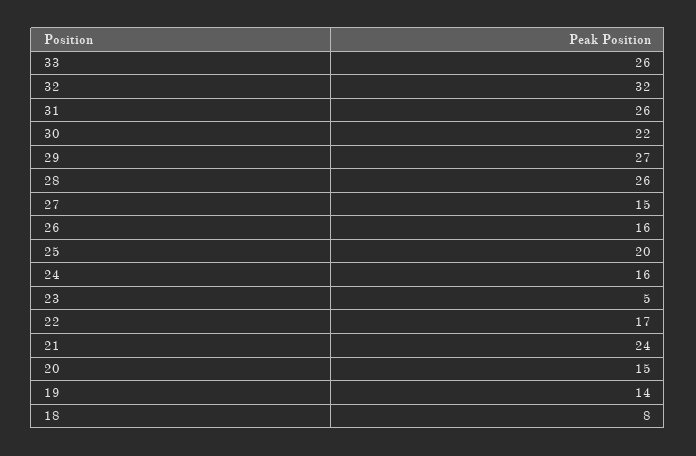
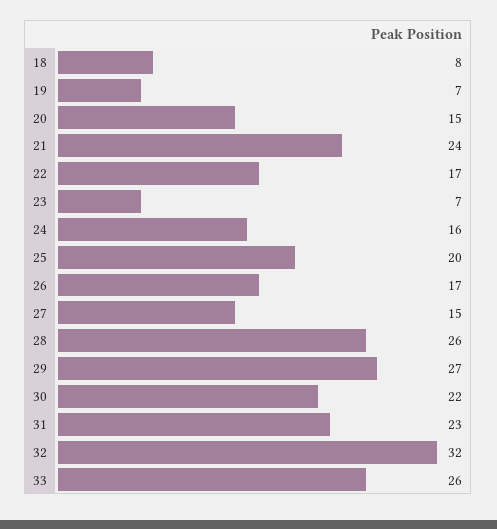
  {
    "33": 26,
    "32": 32,
-   "31": 26,
+   "31": 23,
    "30": 22,
    "29": 27,
    "28": 26,
    "27": 15,
-   "26": 16,
+   "26": 17,
    "25": 20,
    "24": 16,
-   "23": 5,
+   "23": 7,
    "22": 17,
    "21": 24,
    "20": 15,
-   "19": 14,
+   "19": 7,
    "18": 8
  }

